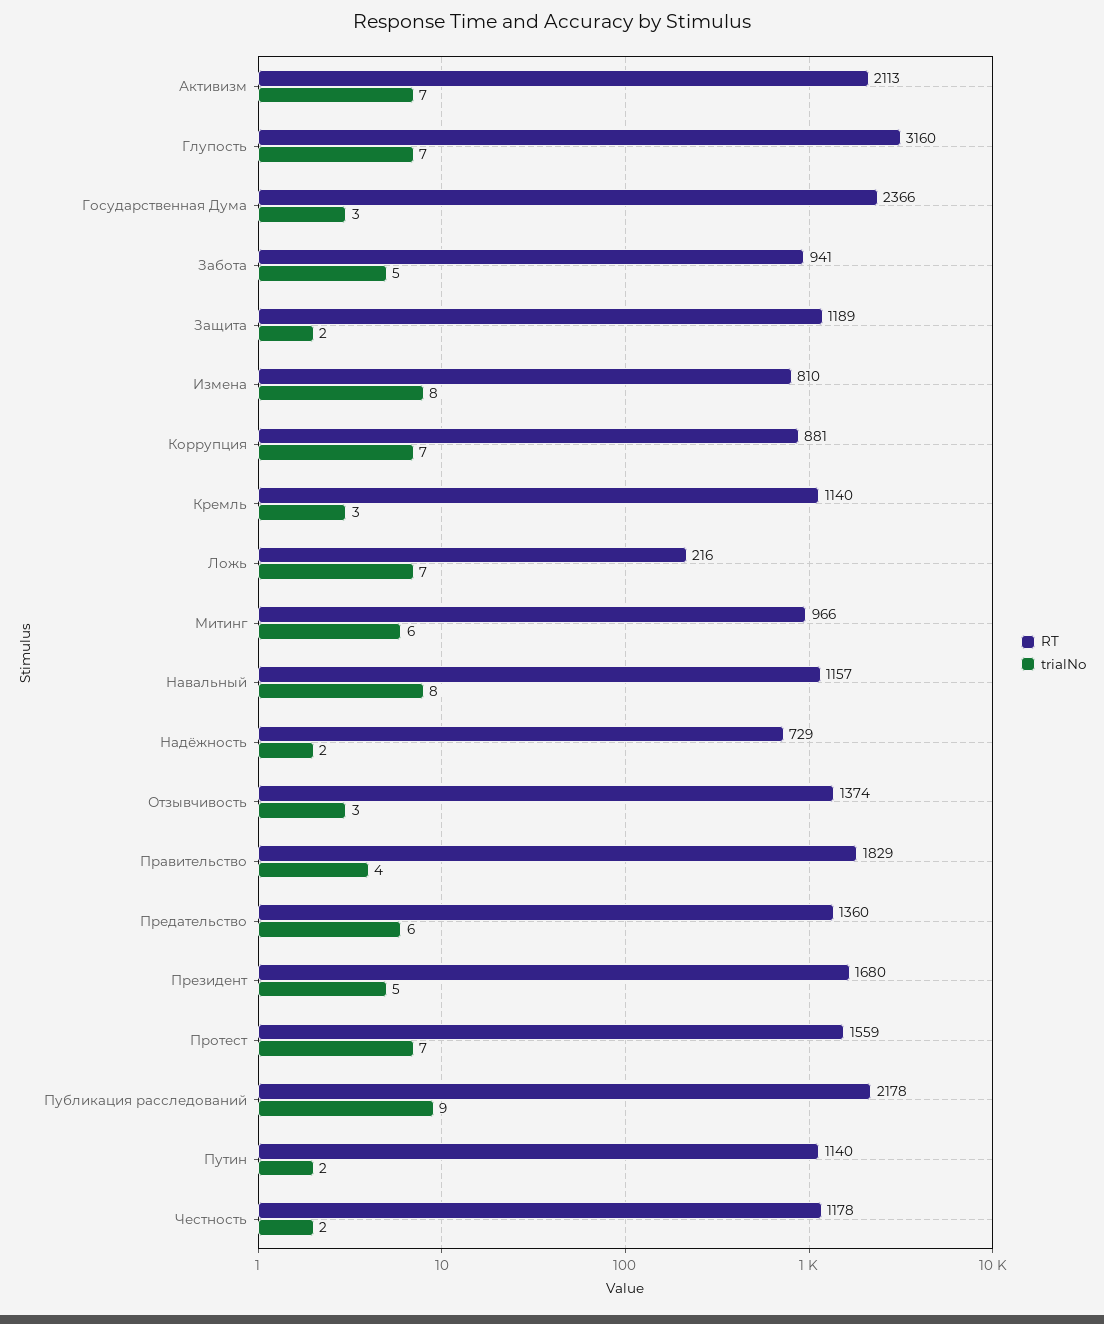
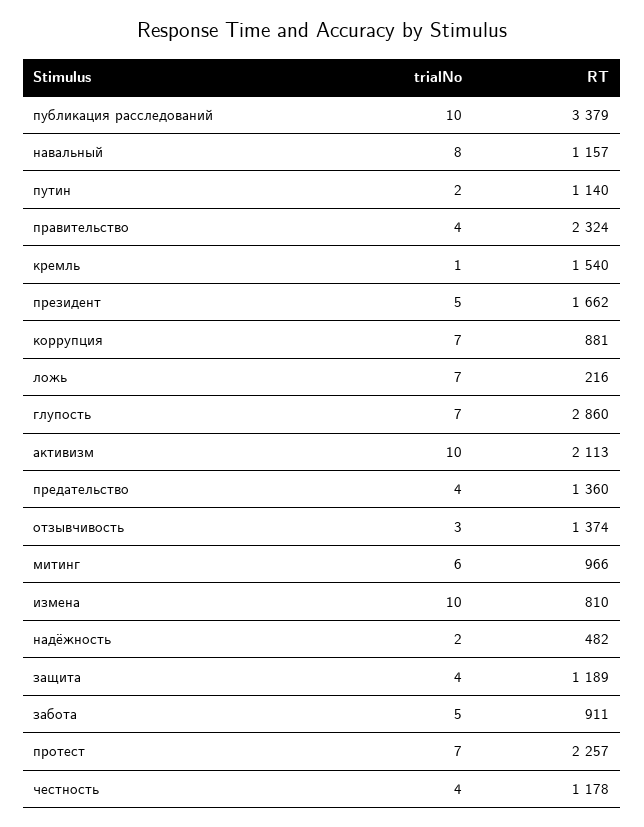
  {
    "RT": {
      "Активизм": 2113,
-     "Глупость": 3160,
+     "Глупость": 2860,
-     "Государственная Дума": 2366,
-     "Забота": 941,
+     "Забота": 911,
      "Защита": 1189,
      "Измена": 810,
      "Коррупция": 881,
-     "Кремль": 1140,
+     "Кремль": 1540,
      "Ложь": 216,
      "Митинг": 966,
      "Навальный": 1157,
-     "Надёжность": 729,
+     "Надёжность": 482,
      "Отзывчивость": 1374,
-     "Правительство": 1829,
+     "Правительство": 2324,
      "Предательство": 1360,
-     "Президент": 1680,
+     "Президент": 1662,
-     "Протест": 1559,
+     "Протест": 2257,
-     "Публикация расследований": 2178,
+     "Публикация расследований": 3379,
      "Путин": 1140,
      "Честность": 1178
    },
    "trialNo": {
-     "Активизм": 7,
+     "Активизм": 10,
      "Глупость": 7,
-     "Государственная Дума": 3,
      "Забота": 5,
-     "Защита": 2,
+     "Защита": 4,
-     "Измена": 8,
+     "Измена": 10,
      "Коррупция": 7,
-     "Кремль": 3,
+     "Кремль": 1,
      "Ложь": 7,
      "Митинг": 6,
      "Навальный": 8,
      "Надёжность": 2,
      "Отзывчивость": 3,
      "Правительство": 4,
-     "Предательство": 6,
+     "Предательство": 4,
      "Президент": 5,
      "Протест": 7,
-     "Публикация расследований": 9,
+     "Публикация расследований": 10,
      "Путин": 2,
-     "Честность": 2
+     "Честность": 4
    }
  }

